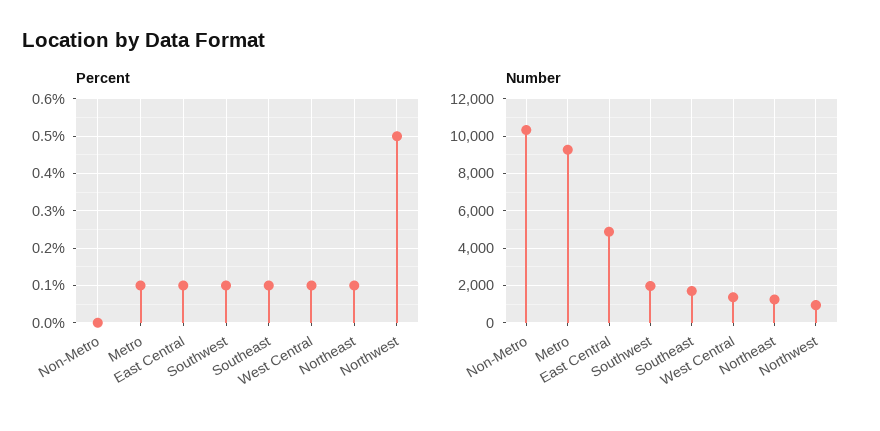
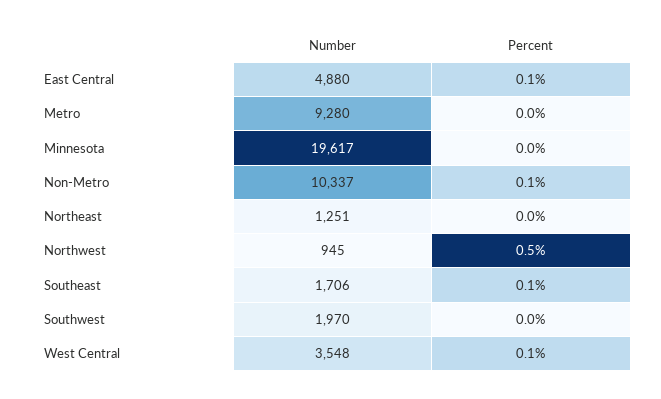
  {
    "Percent": {
-     "Non-Metro": 0,
+     "Non-Metro": 0.1,
-     "Metro": 0.1,
+     "Metro": 0,
      "East Central": 0.1,
-     "Southwest": 0.1,
+     "Southwest": 0,
      "Southeast": 0.1,
      "West Central": 0.1,
-     "Northeast": 0.1,
+     "Northeast": 0,
-     "Northwest": 0.5
+     "Northwest": 0.5,
+     "Minnesota": 0
    },
    "Number": {
      "Non-Metro": 10337,
      "Metro": 9280,
      "East Central": 4880,
      "Southwest": 1970,
      "Southeast": 1706,
-     "West Central": 1500,
+     "West Central": 3548,
      "Northeast": 1251,
-     "Northwest": 945
+     "Northwest": 945,
+     "Minnesota": 19617
    }
  }

